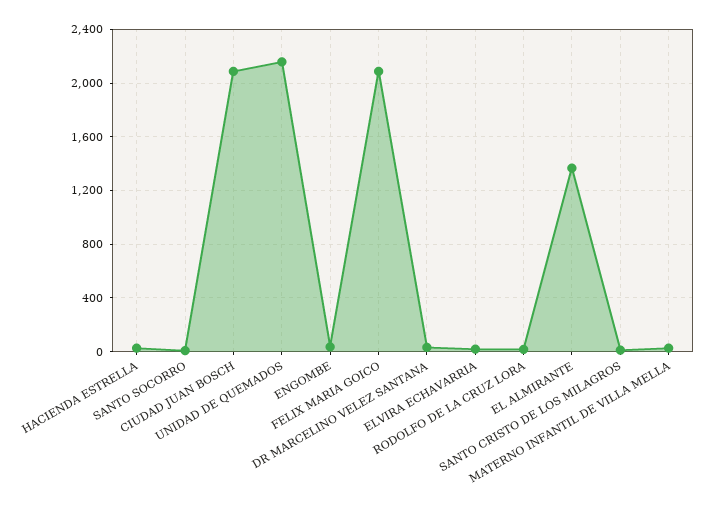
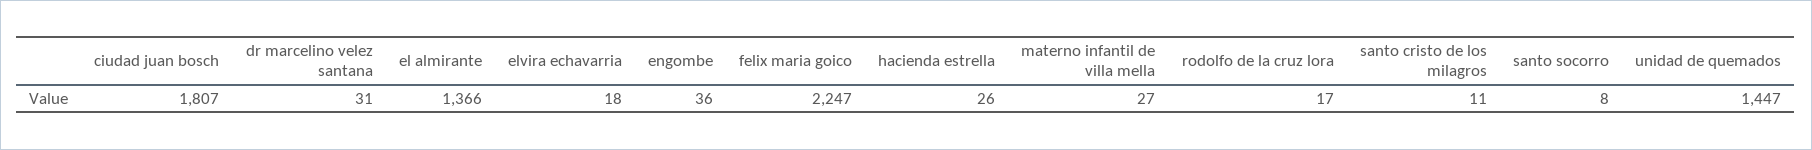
  {
    "HACIENDA ESTRELLA": 26,
    "SANTO SOCORRO": 8,
-   "CIUDAD JUAN BOSCH": 2100,
+   "CIUDAD JUAN BOSCH": 1807,
-   "UNIDAD DE QUEMADOS": 2150,
+   "UNIDAD DE QUEMADOS": 1447,
    "ENGOMBE": 36,
-   "FELIX MARIA GOICO": 2100,
+   "FELIX MARIA GOICO": 2247,
    "DR MARCELINO VELEZ SANTANA": 31,
    "ELVIRA ECHAVARRIA": 18,
    "RODOLFO DE LA CRUZ LORA": 17,
    "EL ALMIRANTE": 1366,
    "SANTO CRISTO DE LOS MILAGROS": 11,
    "MATERNO INFANTIL DE VILLA MELLA": 27
  }

